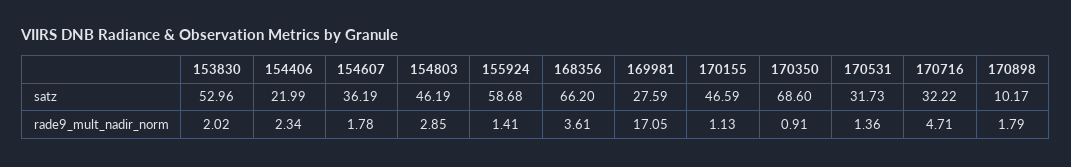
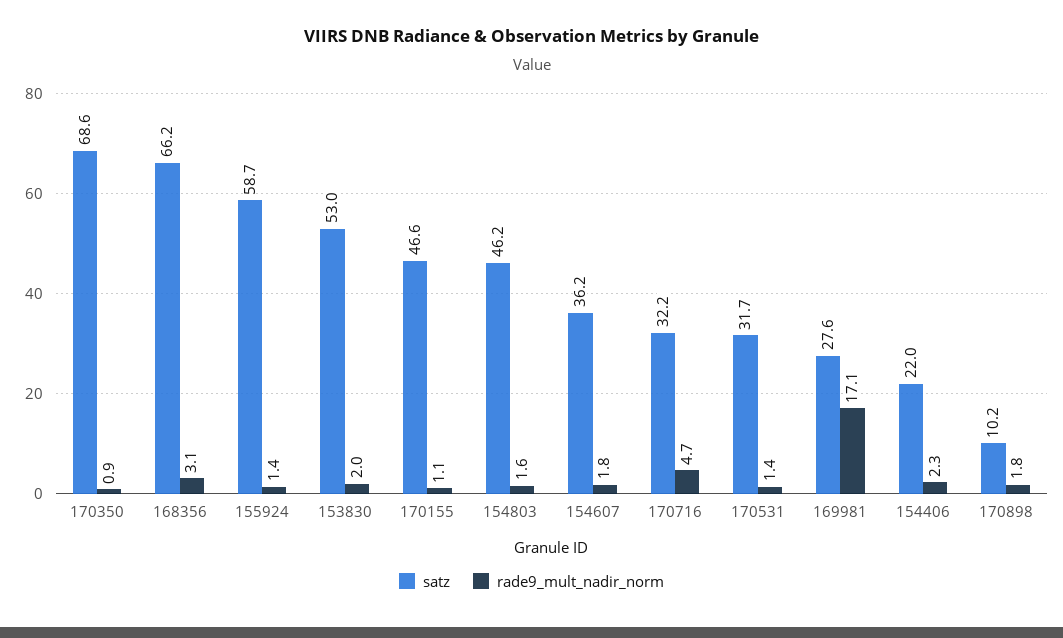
  {
    "satz": {
      "153830": 52.96,
      "154406": 21.99,
      "154607": 36.19,
      "154803": 46.19,
      "155924": 58.68,
      "168356": 66.2,
      "169981": 27.59,
      "170155": 46.59,
      "170350": 68.6,
      "170531": 31.73,
      "170716": 32.22,
      "170898": 10.17
    },
    "rade9_mult_nadir_norm": {
      "153830": 2.02,
      "154406": 2.34,
      "154607": 1.78,
-     "154803": 2.85,
+     "154803": 1.6,
      "155924": 1.41,
-     "168356": 3.61,
+     "168356": 3.1,
      "169981": 17.05,
      "170155": 1.13,
      "170350": 0.91,
      "170531": 1.36,
      "170716": 4.71,
      "170898": 1.79
    }
  }

